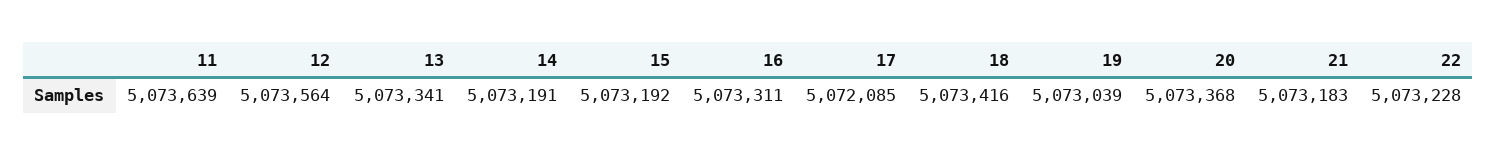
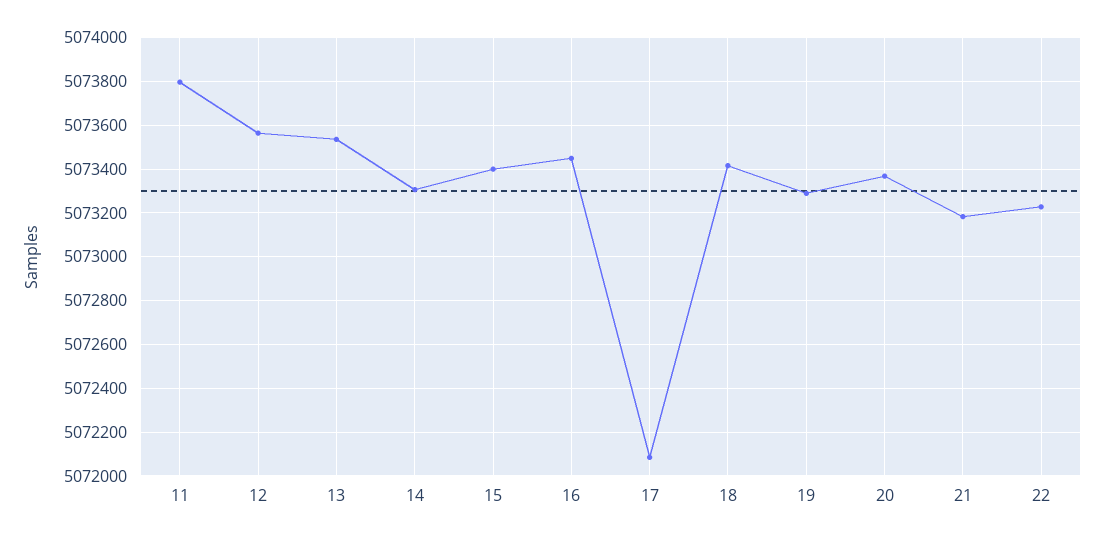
  {
-   "11": 5073639,
+   "11": 5073800,
    "12": 5073564,
-   "13": 5073341,
+   "13": 5073550,
-   "14": 5073191,
+   "14": 5073300,
-   "15": 5073192,
+   "15": 5073400,
-   "16": 5073311,
+   "16": 5073450,
    "17": 5072085,
    "18": 5073416,
-   "19": 5073039,
+   "19": 5073300,
    "20": 5073368,
    "21": 5073183,
    "22": 5073228
  }

